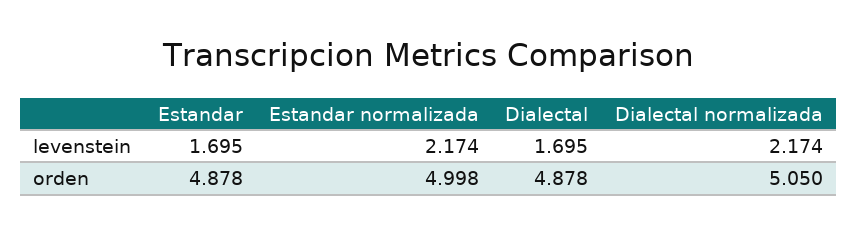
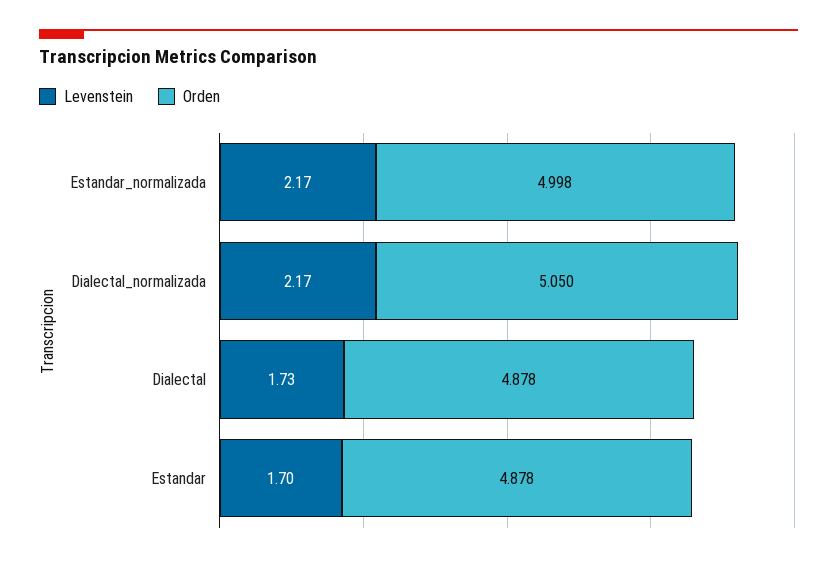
  {
    "levenstein": {
      "Estandar": 1.695,
      "Estandar normalizada": 2.174,
-     "Dialectal": 1.695,
+     "Dialectal": 1.73,
      "Dialectal normalizada": 2.174
    },
    "orden": {
      "Estandar": 4.878,
      "Estandar normalizada": 4.998,
      "Dialectal": 4.878,
      "Dialectal normalizada": 5.05
    }
  }

